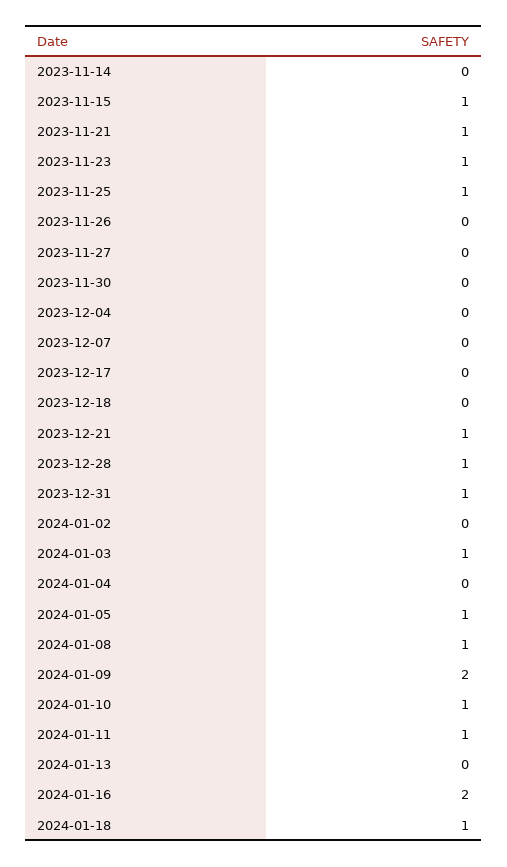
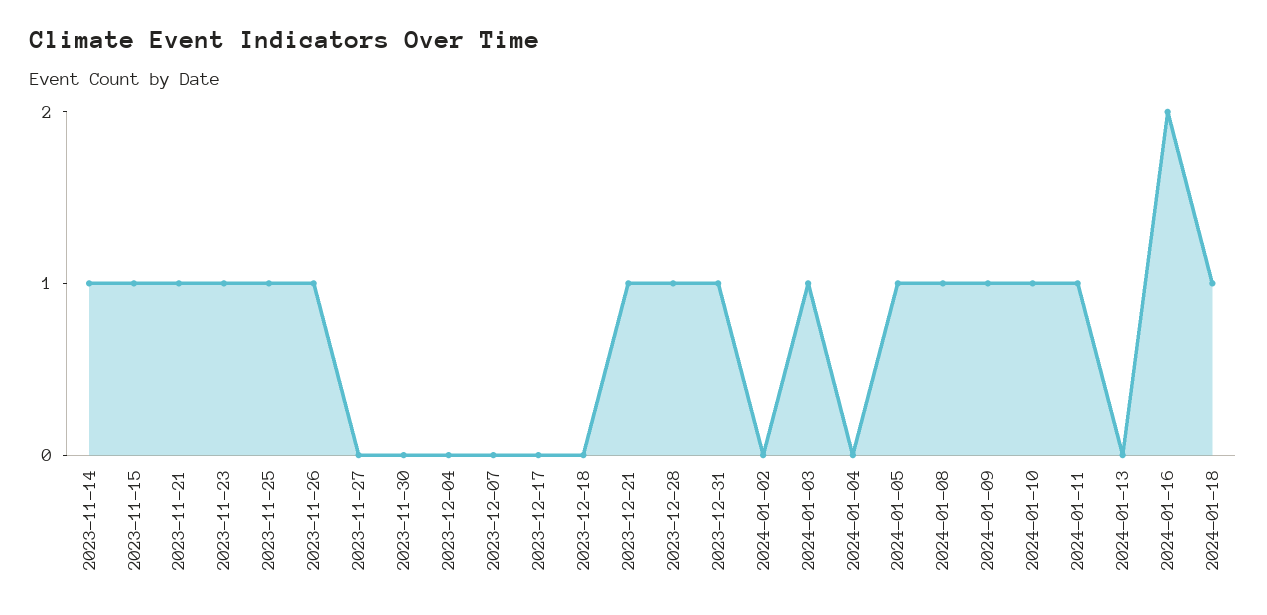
  {
-   "2023-11-14": 0,
+   "2023-11-14": 1,
    "2023-11-15": 1,
    "2023-11-21": 1,
    "2023-11-23": 1,
    "2023-11-25": 1,
-   "2023-11-26": 0,
+   "2023-11-26": 1,
    "2023-11-27": 0,
    "2023-11-30": 0,
    "2023-12-04": 0,
    "2023-12-07": 0,
    "2023-12-17": 0,
    "2023-12-18": 0,
    "2023-12-21": 1,
    "2023-12-28": 1,
    "2023-12-31": 1,
    "2024-01-02": 0,
    "2024-01-03": 1,
    "2024-01-04": 0,
    "2024-01-05": 1,
    "2024-01-08": 1,
-   "2024-01-09": 2,
+   "2024-01-09": 1,
    "2024-01-10": 1,
    "2024-01-11": 1,
    "2024-01-13": 0,
    "2024-01-16": 2,
    "2024-01-18": 1
  }

